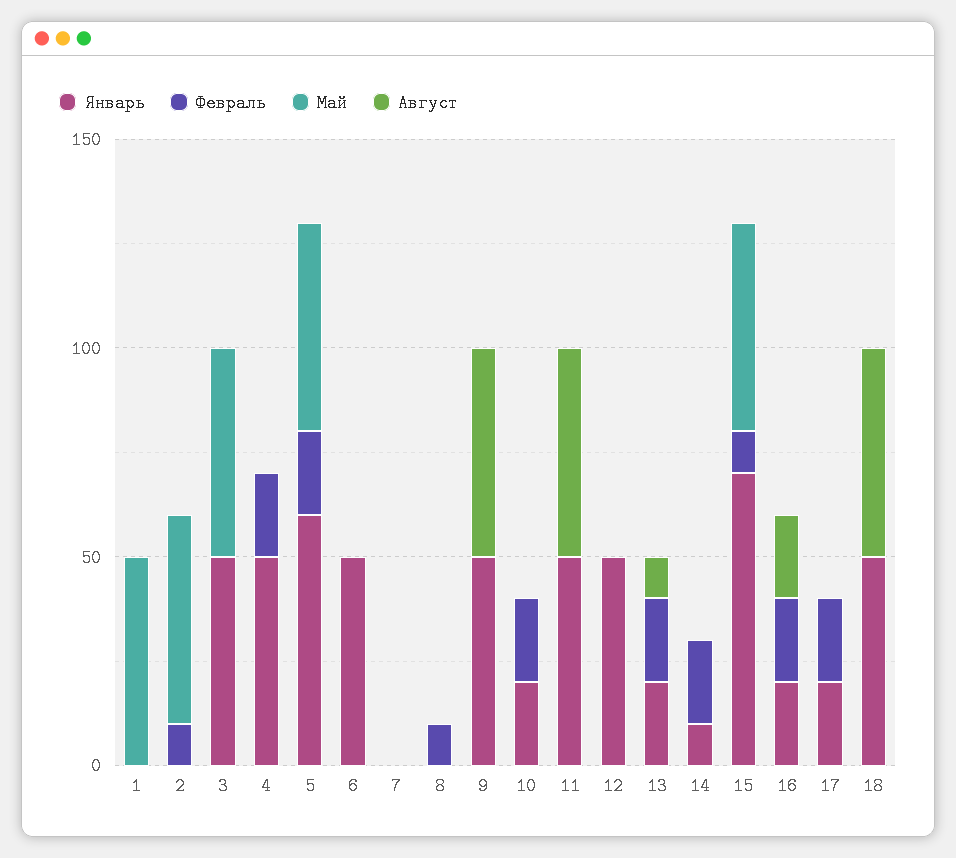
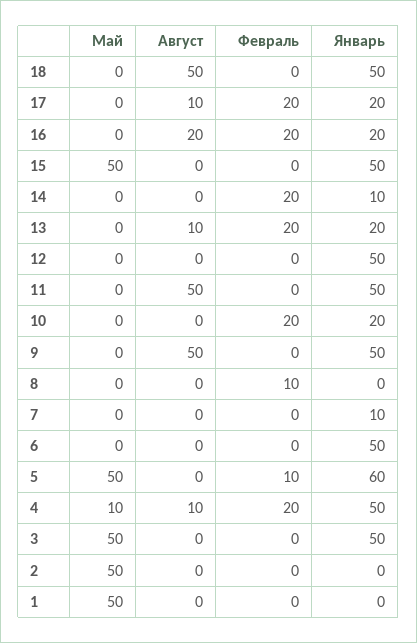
  {
    "Январь": {
      "1": 0,
      "2": 0,
      "3": 50,
      "4": 50,
      "5": 60,
      "6": 50,
-     "7": 0,
+     "7": 10,
      "8": 0,
      "9": 50,
      "10": 20,
      "11": 50,
      "12": 50,
      "13": 20,
      "14": 10,
-     "15": 70,
+     "15": 50,
      "16": 20,
      "17": 20,
      "18": 50
    },
    "Февраль": {
      "1": 0,
-     "2": 10,
+     "2": 0,
      "3": 0,
      "4": 20,
-     "5": 20,
+     "5": 10,
      "6": 0,
      "7": 0,
      "8": 10,
      "9": 0,
      "10": 20,
      "11": 0,
      "12": 0,
      "13": 20,
      "14": 20,
-     "15": 10,
+     "15": 0,
      "16": 20,
      "17": 20,
      "18": 0
    },
    "Май": {
      "1": 50,
      "2": 50,
      "3": 50,
-     "4": 0,
+     "4": 10,
      "5": 50,
      "6": 0,
      "7": 0,
      "8": 0,
      "9": 0,
      "10": 0,
      "11": 0,
      "12": 0,
      "13": 0,
      "14": 0,
      "15": 50,
      "16": 0,
      "17": 0,
      "18": 0
    },
    "Август": {
      "1": 0,
      "2": 0,
      "3": 0,
-     "4": 0,
+     "4": 10,
      "5": 0,
      "6": 0,
      "7": 0,
      "8": 0,
      "9": 50,
      "10": 0,
      "11": 50,
      "12": 0,
      "13": 10,
      "14": 0,
      "15": 0,
      "16": 20,
-     "17": 0,
+     "17": 10,
      "18": 50
    }
  }

